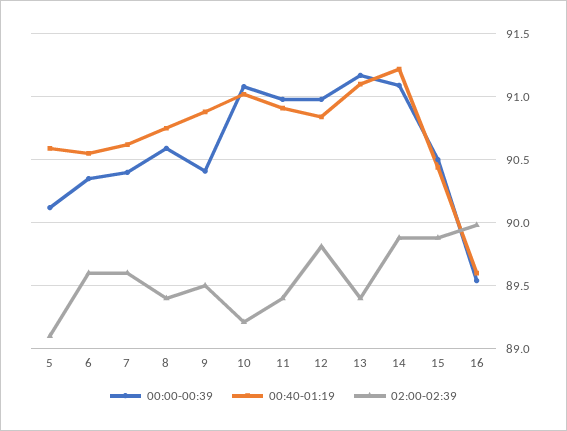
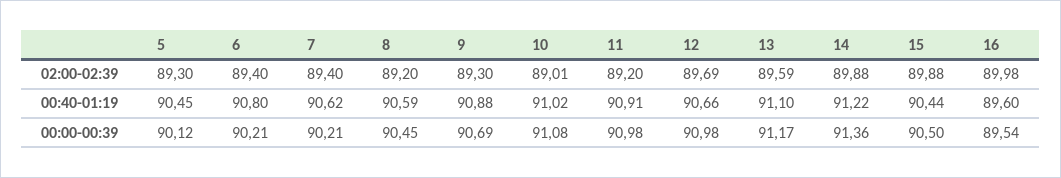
  {
    "00:00-00:39": {
      "5": 90.12,
-     "6": 90.35,
+     "6": 90.21,
-     "7": 90.4,
+     "7": 90.21,
-     "8": 90.6,
+     "8": 90.45,
-     "9": 90.4,
+     "9": 90.69,
      "10": 91.08,
      "11": 90.98,
      "12": 90.98,
      "13": 91.17,
-     "14": 91.1,
+     "14": 91.36,
      "15": 90.5,
      "16": 89.54
    },
    "00:40-01:19": {
-     "5": 90.6,
+     "5": 90.45,
-     "6": 90.55,
+     "6": 90.8,
      "7": 90.62,
-     "8": 90.75,
+     "8": 90.59,
      "9": 90.88,
      "10": 91.02,
      "11": 90.91,
-     "12": 90.85,
+     "12": 90.66,
      "13": 91.1,
      "14": 91.22,
      "15": 90.44,
      "16": 89.6
    },
    "02:00-02:39": {
-     "5": 89.1,
+     "5": 89.3,
-     "6": 89.6,
+     "6": 89.4,
-     "7": 89.6,
+     "7": 89.4,
-     "8": 89.4,
+     "8": 89.2,
-     "9": 89.5,
+     "9": 89.3,
-     "10": 89.2,
+     "10": 89.01,
-     "11": 89.4,
+     "11": 89.2,
-     "12": 89.8,
+     "12": 89.69,
-     "13": 89.4,
+     "13": 89.59,
      "14": 89.88,
      "15": 89.88,
      "16": 89.98
    }
  }

